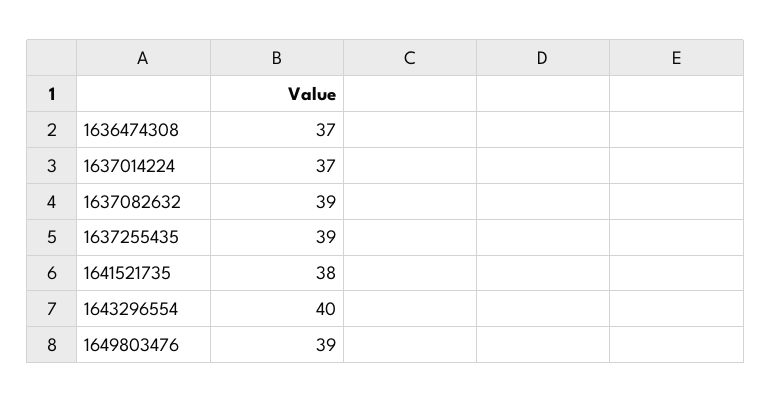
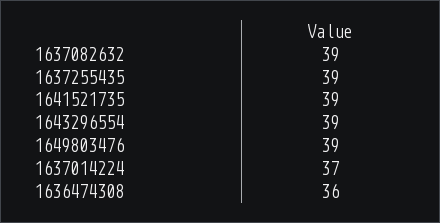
  {
-   "1636474308": 37,
+   "1636474308": 36,
    "1637014224": 37,
    "1637082632": 39,
    "1637255435": 39,
-   "1641521735": 38,
+   "1641521735": 39,
-   "1643296554": 40,
+   "1643296554": 39,
    "1649803476": 39
  }

